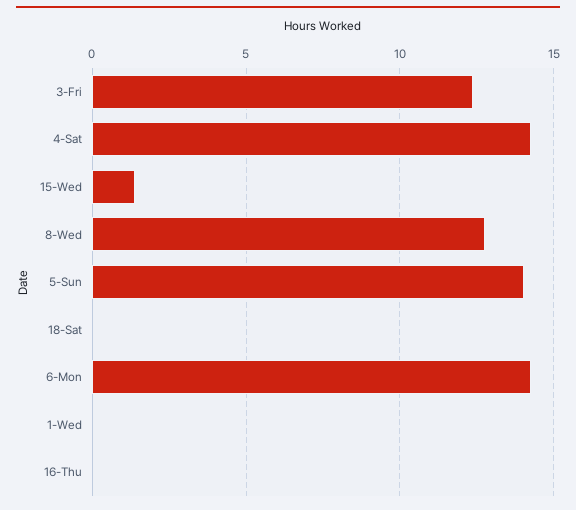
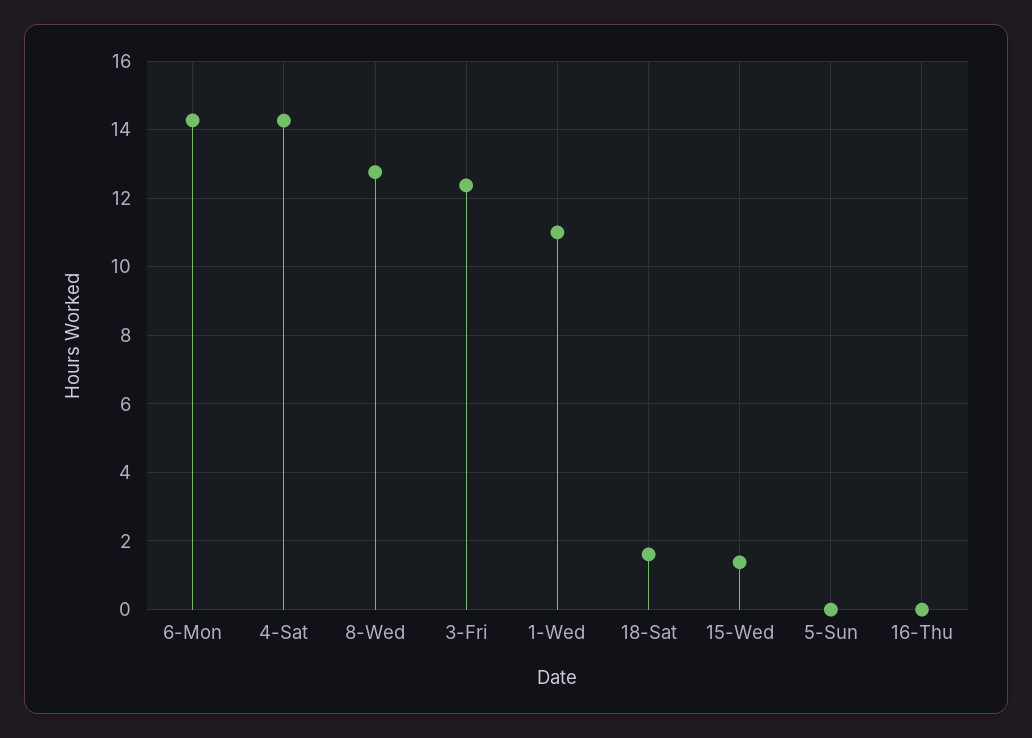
  {
    "3-Fri": 12.4,
    "4-Sat": 14.2,
    "15-Wed": 1.4,
    "8-Wed": 12.8,
-   "5-Sun": 14,
+   "5-Sun": 0,
-   "18-Sat": 0,
+   "18-Sat": 1.6,
    "6-Mon": 14.2,
-   "1-Wed": 0,
+   "1-Wed": 11,
    "16-Thu": 0
  }

